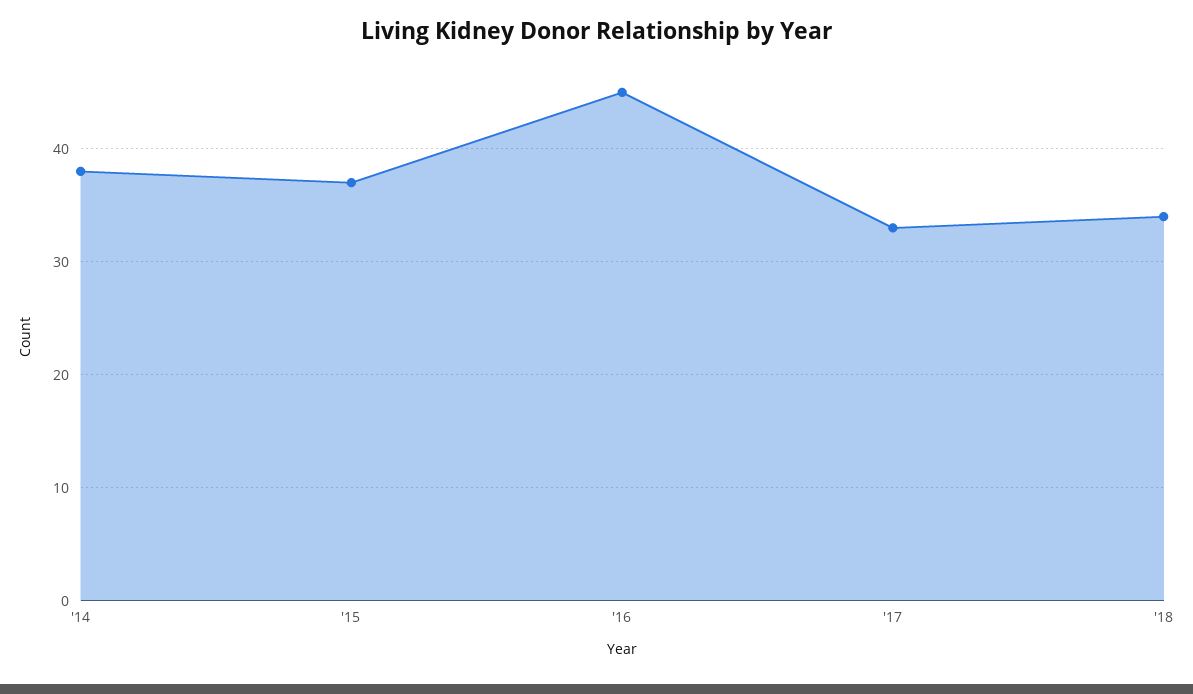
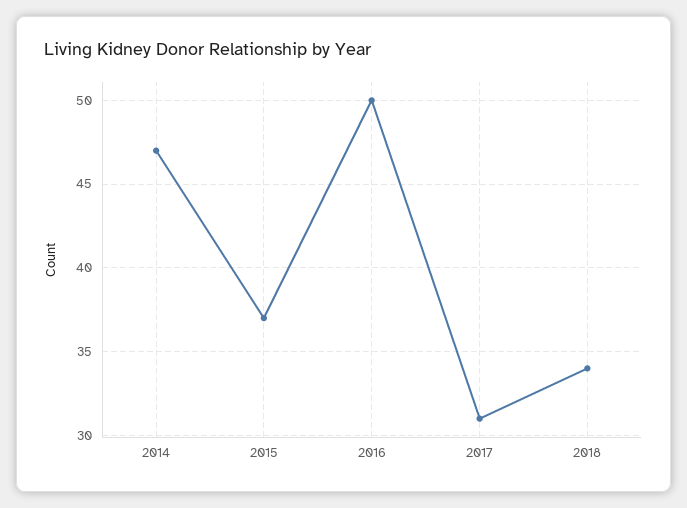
  {
-   "'14": 38,
+   "'14": 47,
    "'15": 37,
-   "'16": 45,
+   "'16": 50,
-   "'17": 33,
+   "'17": 31,
    "'18": 34
  }

